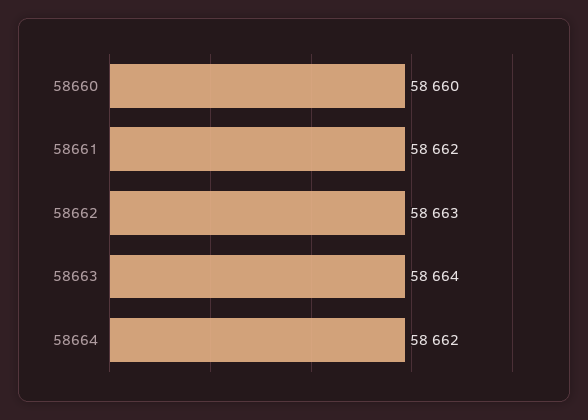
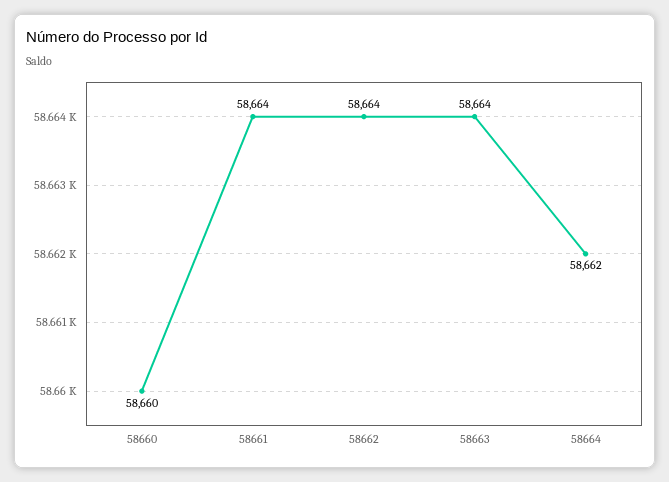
  {
    "58660": 58660,
-   "58661": 58662,
+   "58661": 58664,
-   "58662": 58663,
+   "58662": 58664,
    "58663": 58664,
    "58664": 58662
  }

